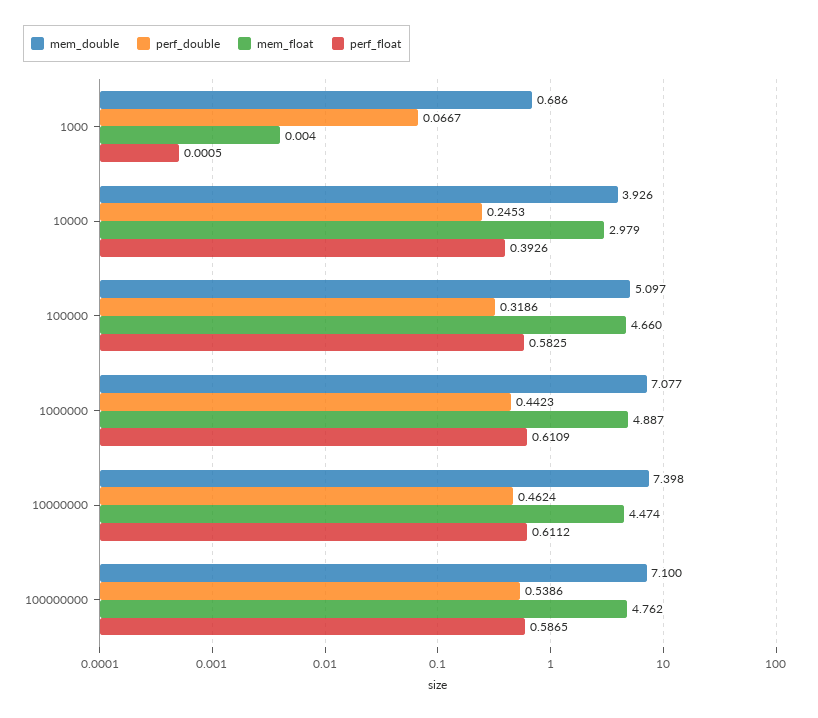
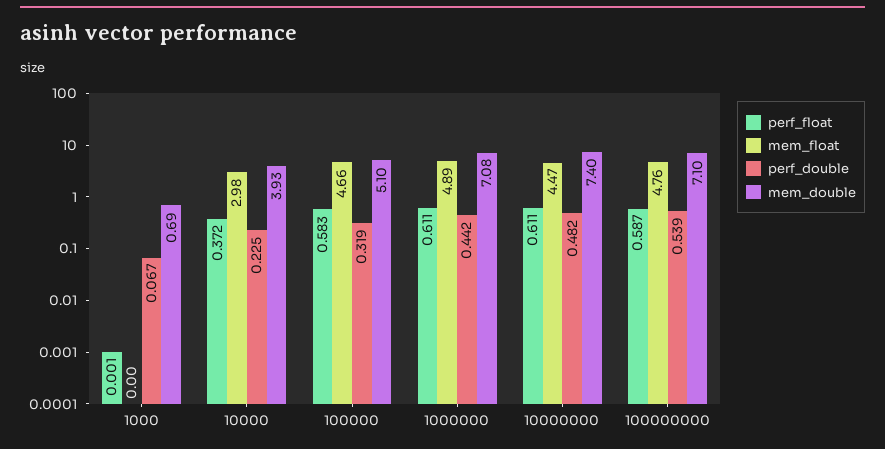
  {
    "mem_double": {
      "1000": 0.686,
      "10000": 3.926,
      "100000": 5.097,
      "1000000": 7.077,
      "10000000": 7.398,
      "100000000": 7.1
    },
    "perf_double": {
      "1000": 0.0667,
-     "10000": 0.2453,
+     "10000": 0.225,
      "100000": 0.3186,
      "1000000": 0.4423,
-     "10000000": 0.4624,
+     "10000000": 0.482,
      "100000000": 0.5386
    },
    "mem_float": {
      "1000": 0.004,
      "10000": 2.979,
      "100000": 4.66,
      "1000000": 4.887,
      "10000000": 4.474,
      "100000000": 4.762
    },
    "perf_float": {
      "1000": 0.0005,
-     "10000": 0.3926,
+     "10000": 0.372,
      "100000": 0.5825,
      "1000000": 0.6109,
      "10000000": 0.6112,
      "100000000": 0.5865
    }
  }

